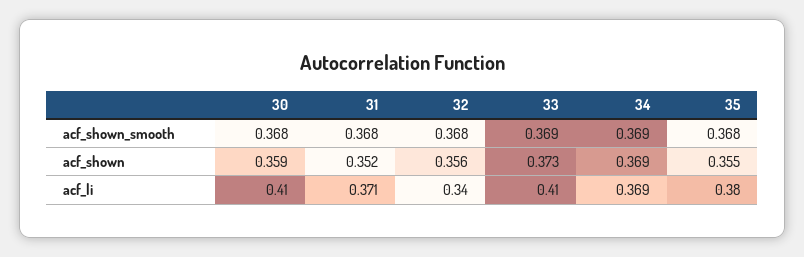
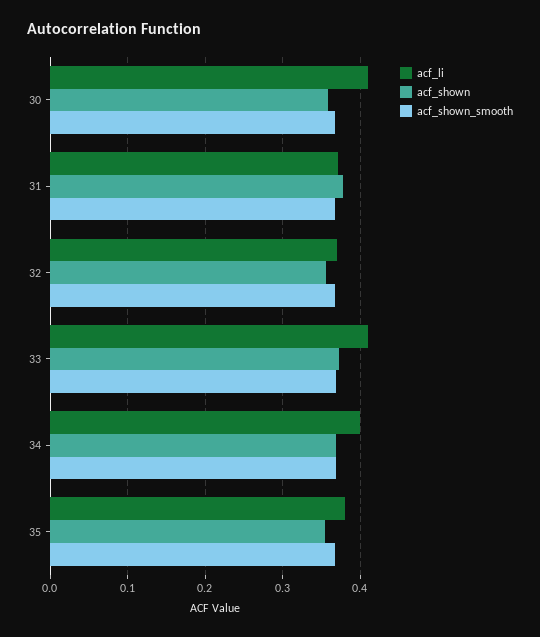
  {
    "acf_shown_smooth": {
      "30": 0.368,
      "31": 0.368,
      "32": 0.368,
      "33": 0.369,
      "34": 0.369,
      "35": 0.368
    },
    "acf_shown": {
      "30": 0.359,
-     "31": 0.352,
+     "31": 0.38,
      "32": 0.356,
      "33": 0.373,
      "34": 0.369,
      "35": 0.355
    },
    "acf_li": {
      "30": 0.41,
      "31": 0.371,
-     "32": 0.34,
+     "32": 0.37,
      "33": 0.41,
-     "34": 0.369,
+     "34": 0.4,
      "35": 0.38
    }
  }

